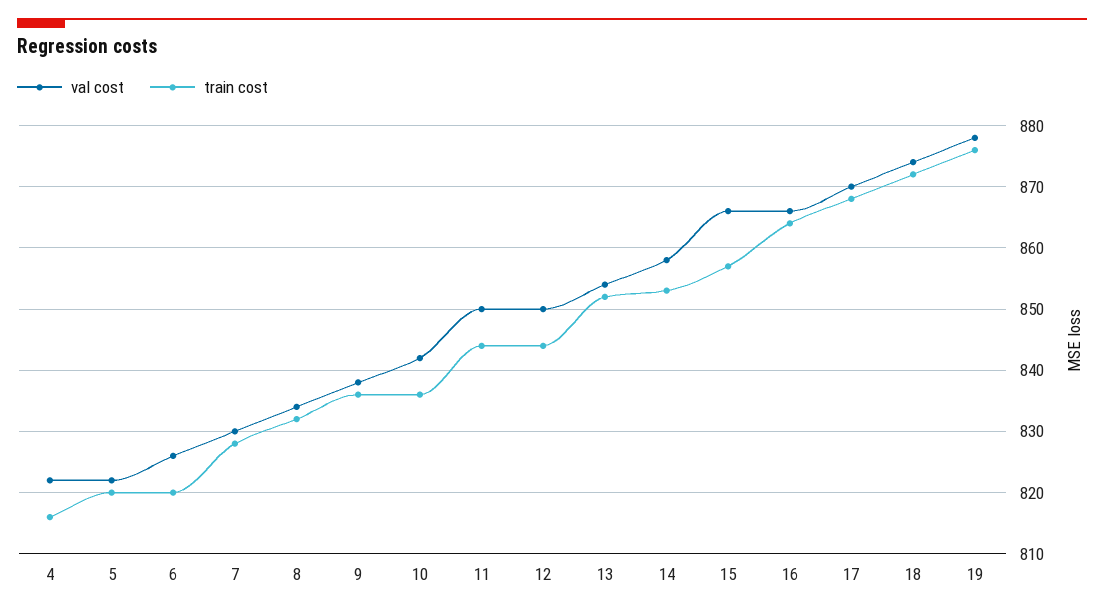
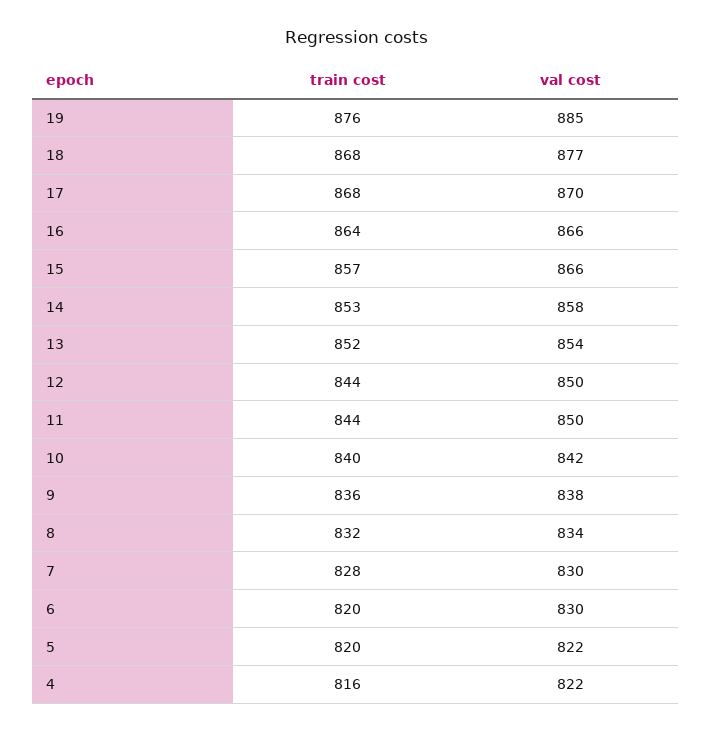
  {
    "val cost": {
      "4": 822,
      "5": 822,
-     "6": 826,
+     "6": 830,
      "7": 830,
      "8": 834,
      "9": 838,
      "10": 842,
      "11": 850,
      "12": 850,
      "13": 854,
      "14": 858,
      "15": 866,
      "16": 866,
      "17": 870,
-     "18": 874,
+     "18": 877,
-     "19": 878
+     "19": 885
    },
    "train cost": {
      "4": 816,
      "5": 820,
      "6": 820,
      "7": 828,
      "8": 832,
      "9": 836,
-     "10": 836,
+     "10": 840,
      "11": 844,
      "12": 844,
      "13": 852,
      "14": 853,
      "15": 857,
      "16": 864,
      "17": 868,
-     "18": 872,
+     "18": 868,
      "19": 876
    }
  }

